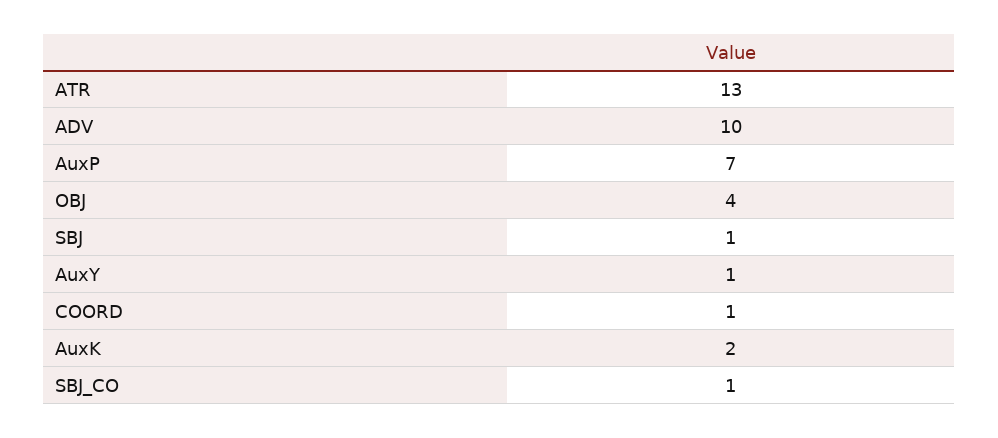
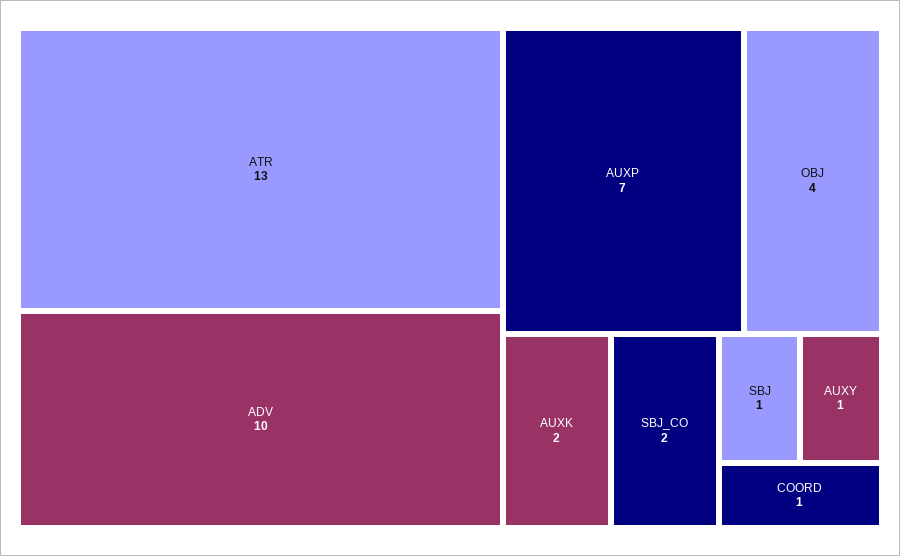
  {
    "ATR": 13,
    "ADV": 10,
    "AuxP": 7,
    "OBJ": 4,
    "SBJ": 1,
    "AuxY": 1,
    "COORD": 1,
    "AuxK": 2,
-   "SBJ_CO": 1
+   "SBJ_CO": 2
  }

